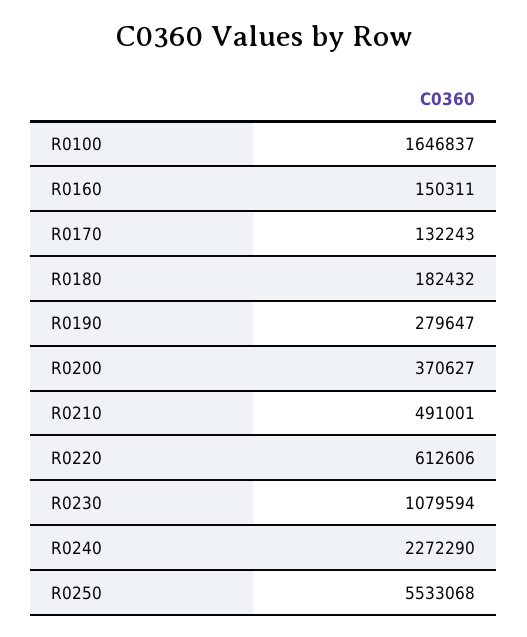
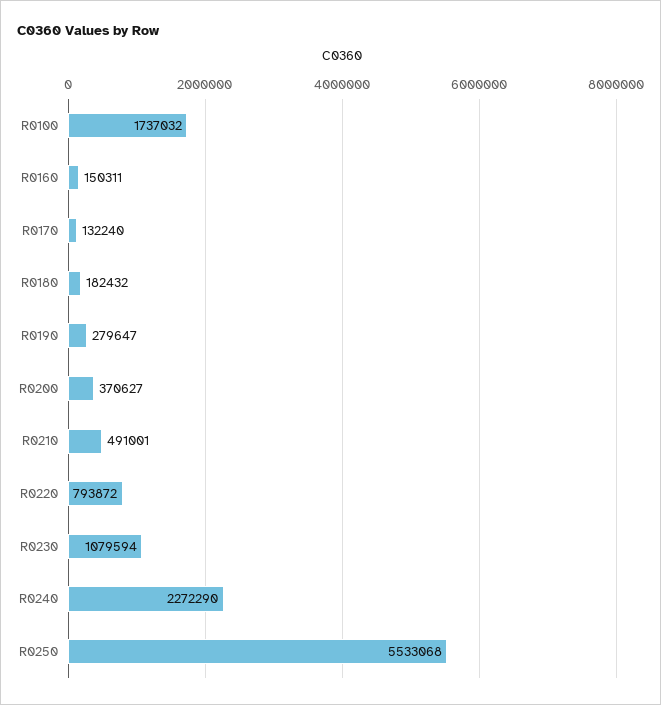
  {
-   "R0100": 1646837,
+   "R0100": 1737032,
    "R0160": 150311,
-   "R0170": 132243,
+   "R0170": 132240,
    "R0180": 182432,
    "R0190": 279647,
    "R0200": 370627,
    "R0210": 491001,
-   "R0220": 612606,
+   "R0220": 793872,
    "R0230": 1079594,
    "R0240": 2272290,
    "R0250": 5533068
  }

